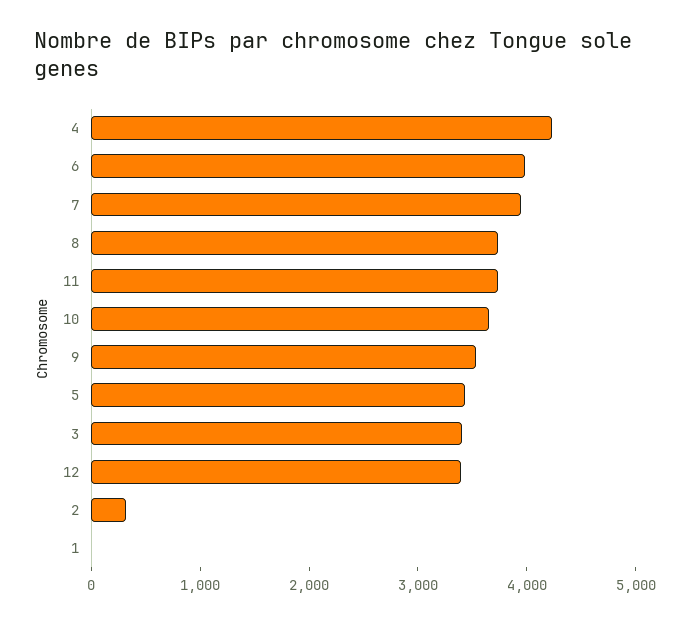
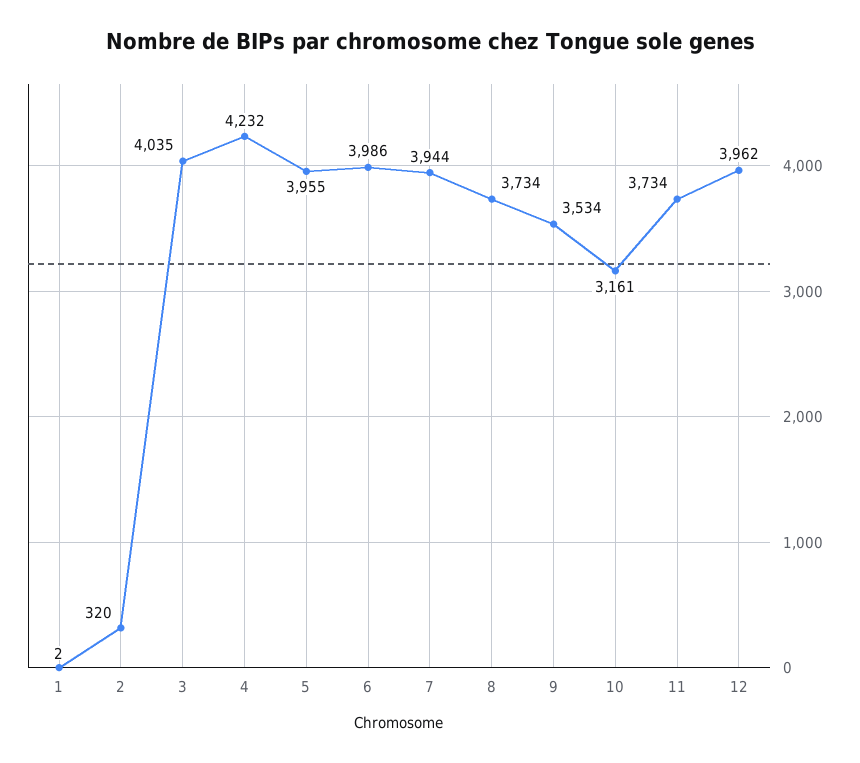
  {
    "4": 4232,
    "6": 3986,
    "7": 3944,
    "8": 3734,
    "11": 3734,
-   "10": 3600,
+   "10": 3161,
    "9": 3534,
-   "5": 3400,
+   "5": 3955,
-   "3": 3400,
+   "3": 4035,
-   "12": 3400,
+   "12": 3962,
    "2": 320,
    "1": 2
  }

